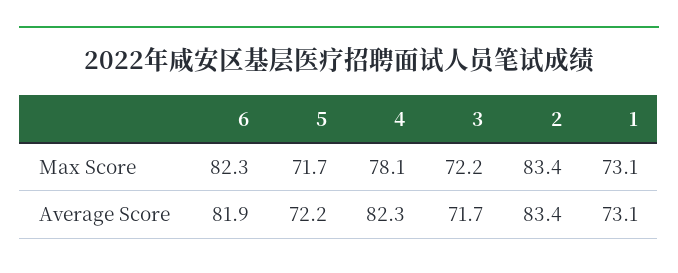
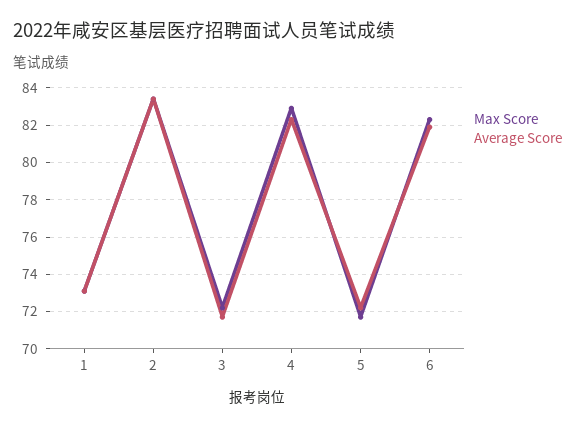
  {
    "Max Score": {
      "6": 82.3,
      "5": 71.7,
-     "4": 78.1,
+     "4": 83,
      "3": 72.2,
      "2": 83.4,
      "1": 73.1
    },
    "Average Score": {
      "6": 81.9,
      "5": 72.2,
      "4": 82.3,
      "3": 71.7,
      "2": 83.4,
      "1": 73.1
    }
  }

